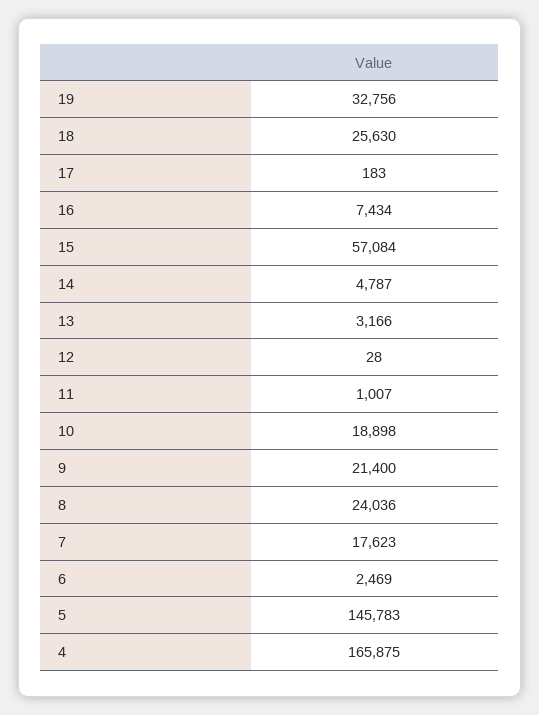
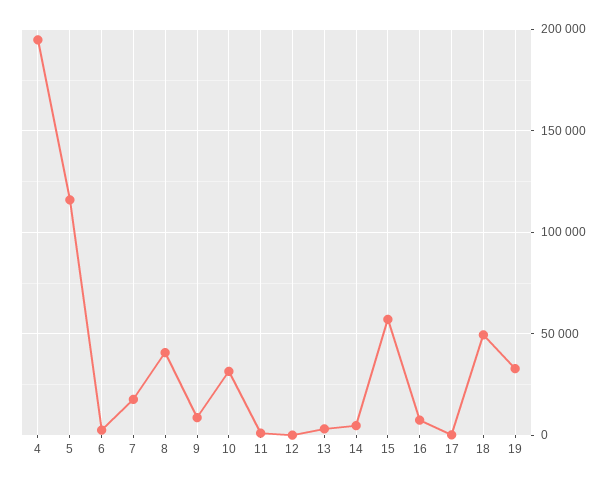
  {
    "19": 32756,
-   "18": 25630,
+   "18": 50000,
    "17": 183,
    "16": 7434,
    "15": 57084,
    "14": 4787,
    "13": 3166,
    "12": 28,
    "11": 1007,
-   "10": 18898,
+   "10": 30000,
-   "9": 21400,
+   "9": 10000,
-   "8": 24036,
+   "8": 40000,
    "7": 17623,
    "6": 2469,
-   "5": 145783,
+   "5": 115000,
-   "4": 165875
+   "4": 195000
  }

